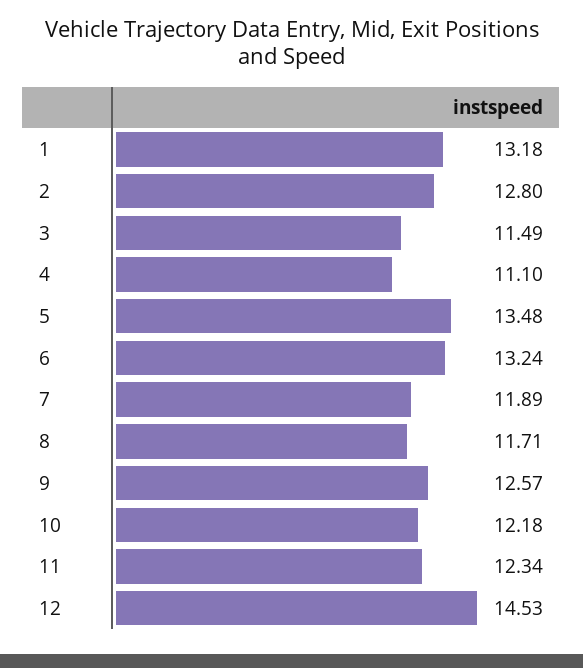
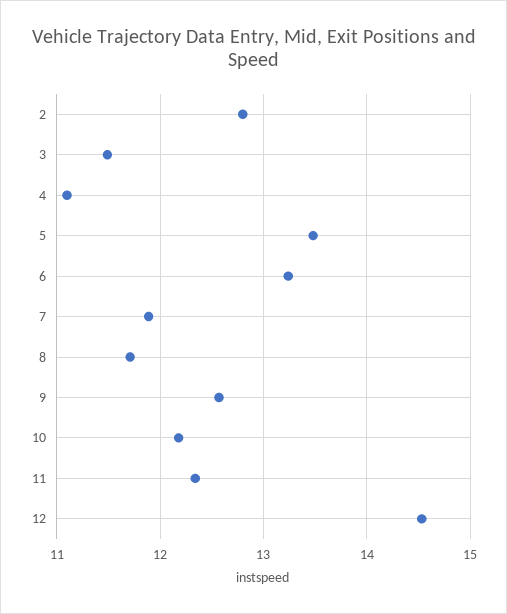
  {
-   "1": 13.18,
    "2": 12.8,
    "3": 11.49,
    "4": 11.1,
    "5": 13.48,
    "6": 13.24,
    "7": 11.89,
    "8": 11.71,
    "9": 12.57,
    "10": 12.18,
    "11": 12.34,
    "12": 14.53
  }

